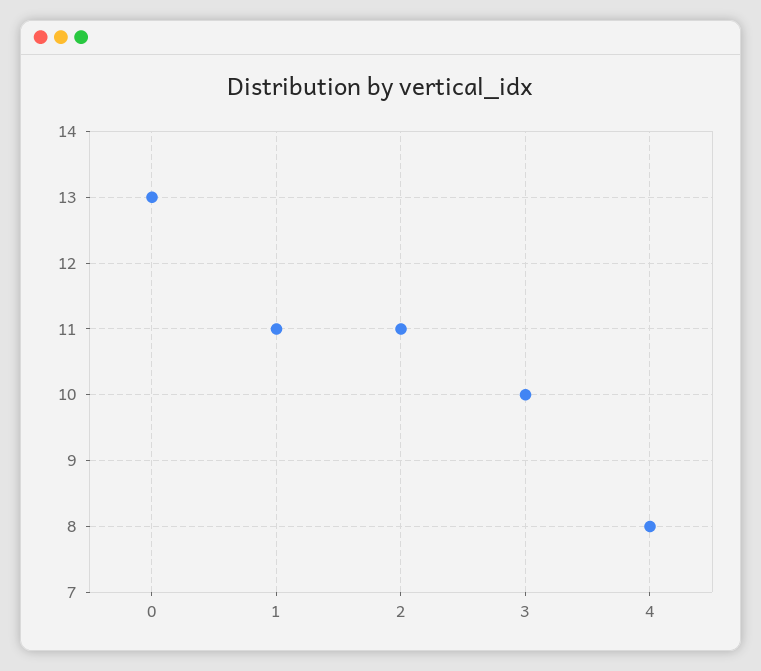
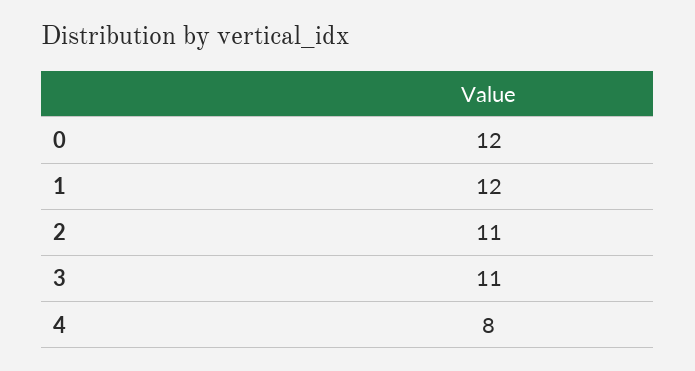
  {
-   "0": 13,
+   "0": 12,
-   "1": 11,
+   "1": 12,
    "2": 11,
-   "3": 10,
+   "3": 11,
    "4": 8
  }

